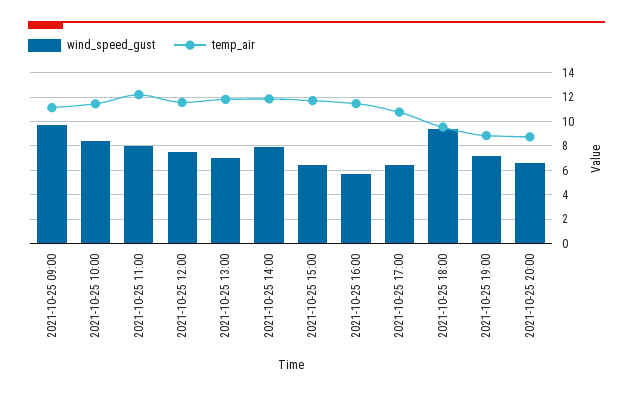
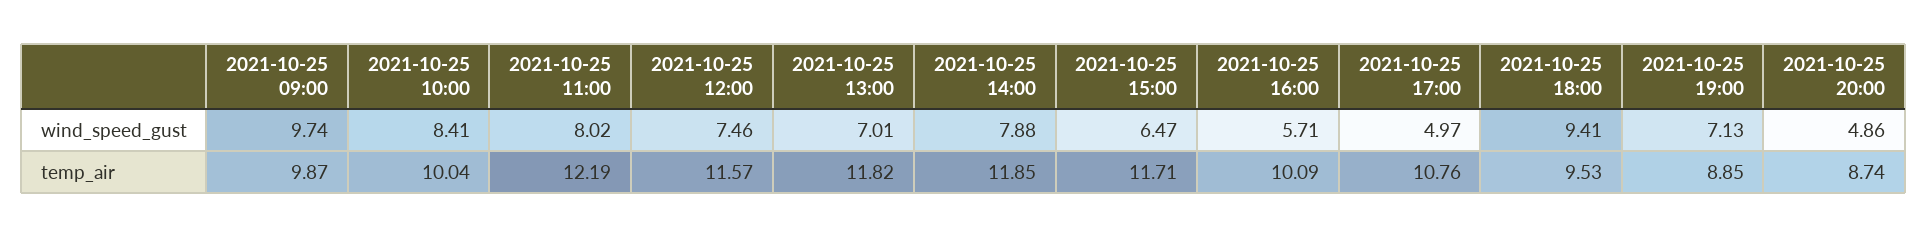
  {
    "wind_speed_gust": {
      "2021-10-25 09:00": 9.74,
      "2021-10-25 10:00": 8.41,
      "2021-10-25 11:00": 8.02,
      "2021-10-25 12:00": 7.46,
      "2021-10-25 13:00": 7.01,
      "2021-10-25 14:00": 7.88,
      "2021-10-25 15:00": 6.47,
      "2021-10-25 16:00": 5.71,
-     "2021-10-25 17:00": 6.5,
+     "2021-10-25 17:00": 4.97,
      "2021-10-25 18:00": 9.41,
      "2021-10-25 19:00": 7.13,
-     "2021-10-25 20:00": 6.5
+     "2021-10-25 20:00": 4.86
    },
    "temp_air": {
-     "2021-10-25 09:00": 11,
+     "2021-10-25 09:00": 9.87,
-     "2021-10-25 10:00": 11.5,
+     "2021-10-25 10:00": 10.04,
      "2021-10-25 11:00": 12.19,
      "2021-10-25 12:00": 11.57,
      "2021-10-25 13:00": 11.82,
      "2021-10-25 14:00": 11.85,
      "2021-10-25 15:00": 11.71,
-     "2021-10-25 16:00": 11.5,
+     "2021-10-25 16:00": 10.09,
      "2021-10-25 17:00": 10.76,
      "2021-10-25 18:00": 9.53,
      "2021-10-25 19:00": 8.85,
      "2021-10-25 20:00": 8.74
    }
  }

